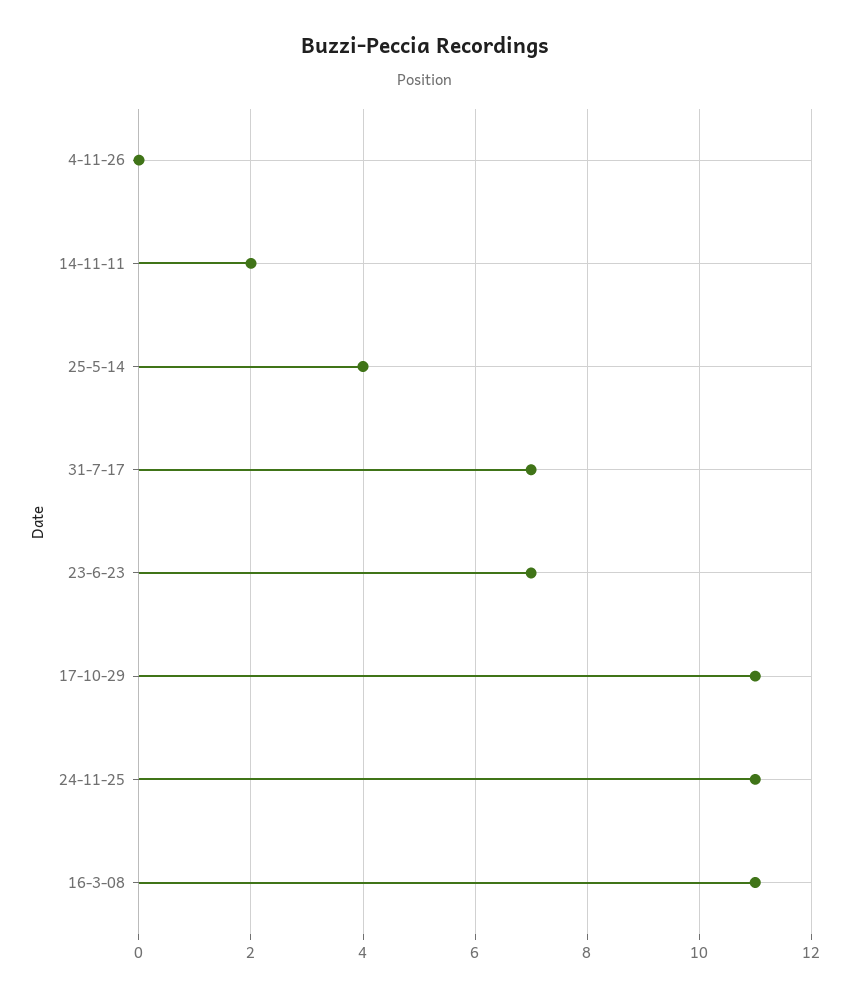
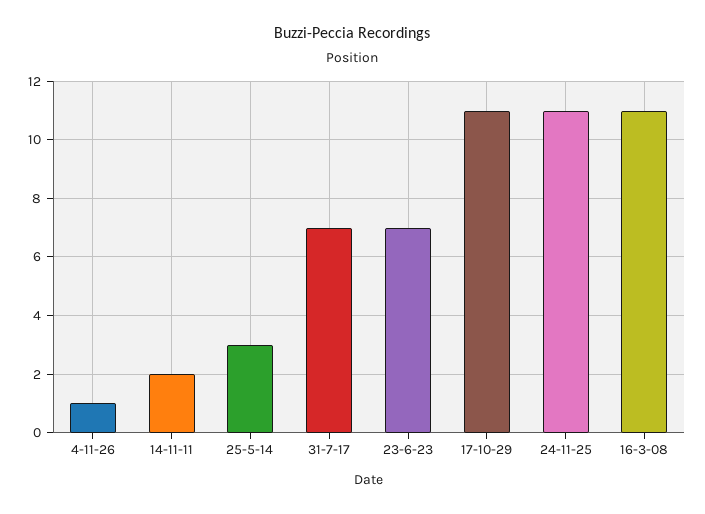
  {
-   "4-11-26": 0,
+   "4-11-26": 1,
    "14-11-11": 2,
-   "25-5-14": 4,
+   "25-5-14": 3,
    "31-7-17": 7,
    "23-6-23": 7,
    "17-10-29": 11,
    "24-11-25": 11,
    "16-3-08": 11
  }

